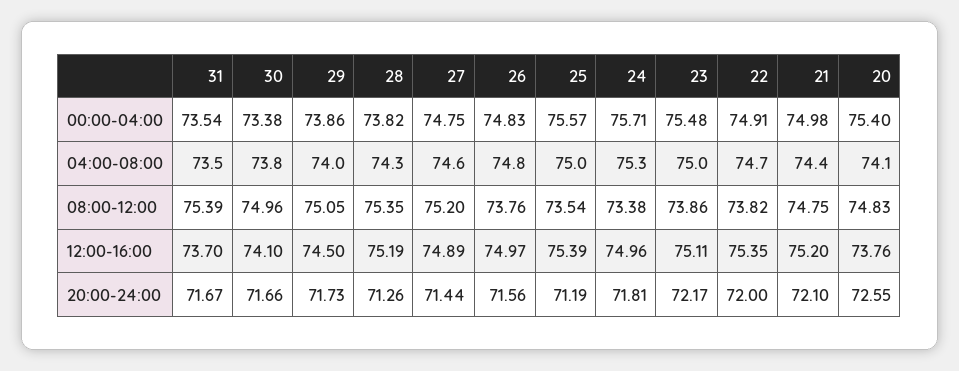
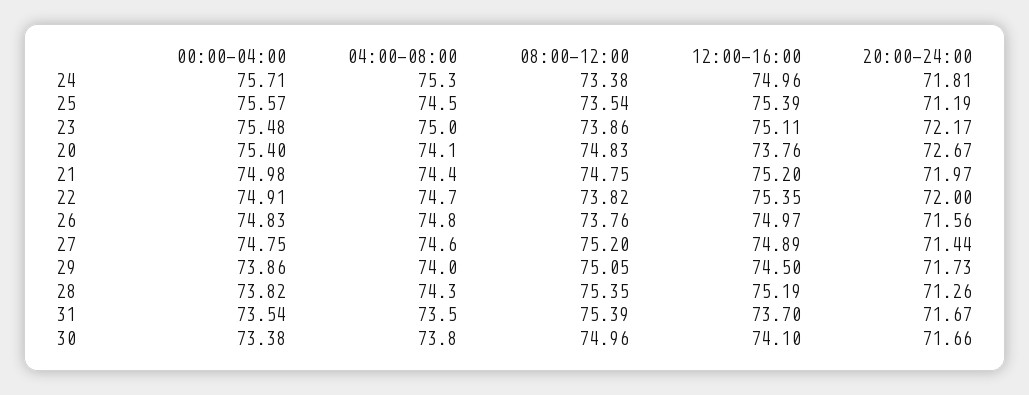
  {
    "31": {
      "00:00-04:00": 73.54,
      "04:00-08:00": 73.5,
      "08:00-12:00": 75.39,
      "12:00-16:00": 73.7,
      "20:00-24:00": 71.67
    },
    "30": {
      "00:00-04:00": 73.38,
      "04:00-08:00": 73.8,
      "08:00-12:00": 74.96,
      "12:00-16:00": 74.1,
      "20:00-24:00": 71.66
    },
    "29": {
      "00:00-04:00": 73.86,
      "04:00-08:00": 74,
      "08:00-12:00": 75.05,
      "12:00-16:00": 74.5,
      "20:00-24:00": 71.73
    },
    "28": {
      "00:00-04:00": 73.82,
      "04:00-08:00": 74.3,
      "08:00-12:00": 75.35,
      "12:00-16:00": 75.19,
      "20:00-24:00": 71.26
    },
    "27": {
      "00:00-04:00": 74.75,
      "04:00-08:00": 74.6,
      "08:00-12:00": 75.2,
      "12:00-16:00": 74.89,
      "20:00-24:00": 71.44
    },
    "26": {
      "00:00-04:00": 74.83,
      "04:00-08:00": 74.8,
      "08:00-12:00": 73.76,
      "12:00-16:00": 74.97,
      "20:00-24:00": 71.56
    },
    "25": {
      "00:00-04:00": 75.57,
-     "04:00-08:00": 75,
+     "04:00-08:00": 74.5,
      "08:00-12:00": 73.54,
      "12:00-16:00": 75.39,
      "20:00-24:00": 71.19
    },
    "24": {
      "00:00-04:00": 75.71,
      "04:00-08:00": 75.3,
      "08:00-12:00": 73.38,
      "12:00-16:00": 74.96,
      "20:00-24:00": 71.81
    },
    "23": {
      "00:00-04:00": 75.48,
      "04:00-08:00": 75,
      "08:00-12:00": 73.86,
      "12:00-16:00": 75.11,
      "20:00-24:00": 72.17
    },
    "22": {
      "00:00-04:00": 74.91,
      "04:00-08:00": 74.7,
      "08:00-12:00": 73.82,
      "12:00-16:00": 75.35,
      "20:00-24:00": 72
    },
    "21": {
      "00:00-04:00": 74.98,
      "04:00-08:00": 74.4,
      "08:00-12:00": 74.75,
      "12:00-16:00": 75.2,
-     "20:00-24:00": 72.1
+     "20:00-24:00": 71.97
    },
    "20": {
      "00:00-04:00": 75.4,
      "04:00-08:00": 74.1,
      "08:00-12:00": 74.83,
      "12:00-16:00": 73.76,
-     "20:00-24:00": 72.55
+     "20:00-24:00": 72.67
    }
  }

